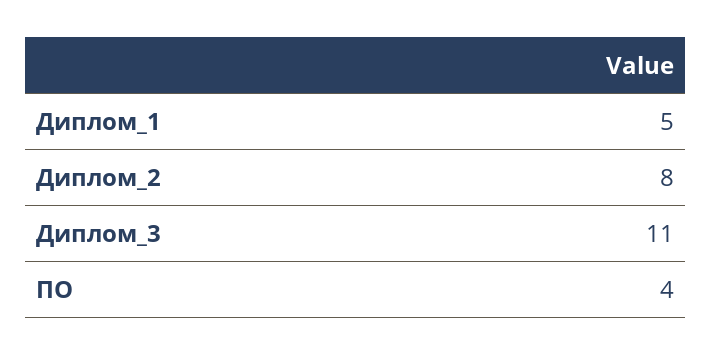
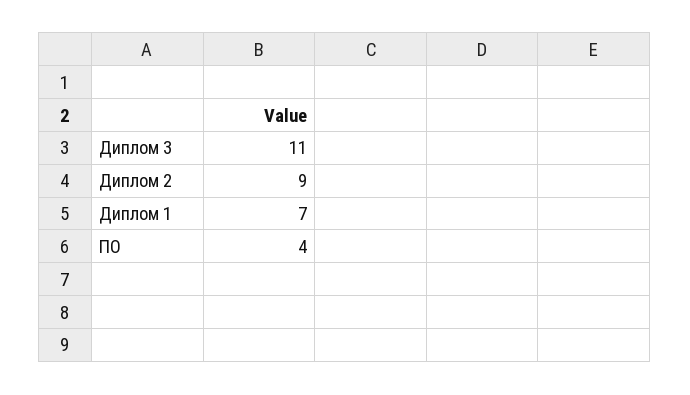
  {
-   "Диплом_1": 5,
+   "Диплом_1": 7,
-   "Диплом_2": 8,
+   "Диплом_2": 9,
    "Диплом_3": 11,
    "ПО": 4
  }

